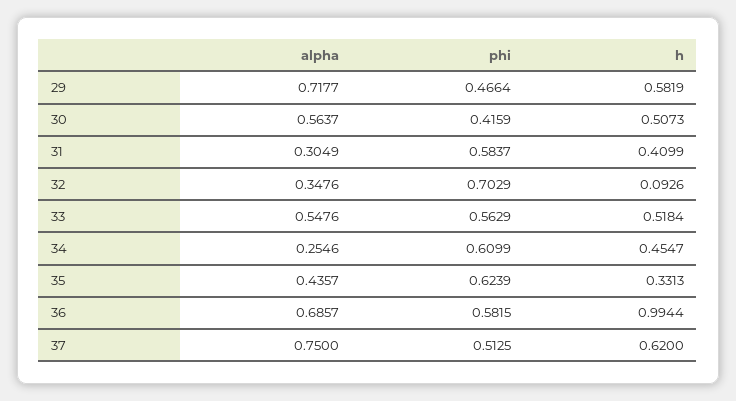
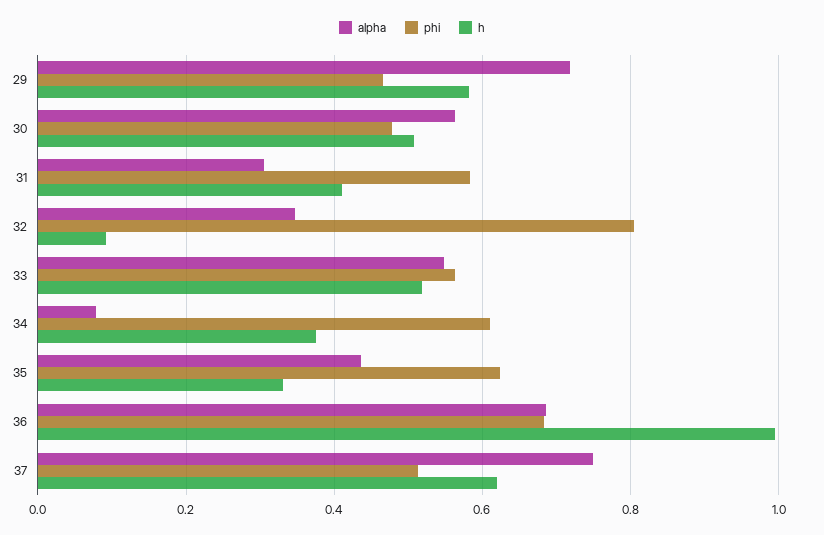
  {
    "alpha": {
      "29": 0.7177,
      "30": 0.5637,
      "31": 0.3049,
      "32": 0.3476,
      "33": 0.5476,
-     "34": 0.2546,
+     "34": 0.08,
      "35": 0.4357,
      "36": 0.6857,
      "37": 0.75
    },
    "phi": {
      "29": 0.4664,
-     "30": 0.4159,
+     "30": 0.48,
      "31": 0.5837,
-     "32": 0.7029,
+     "32": 0.8,
      "33": 0.5629,
      "34": 0.6099,
      "35": 0.6239,
-     "36": 0.5815,
+     "36": 0.68,
      "37": 0.5125
    },
    "h": {
      "29": 0.5819,
      "30": 0.5073,
      "31": 0.4099,
      "32": 0.0926,
      "33": 0.5184,
-     "34": 0.4547,
+     "34": 0.38,
      "35": 0.3313,
      "36": 0.9944,
      "37": 0.62
    }
  }

